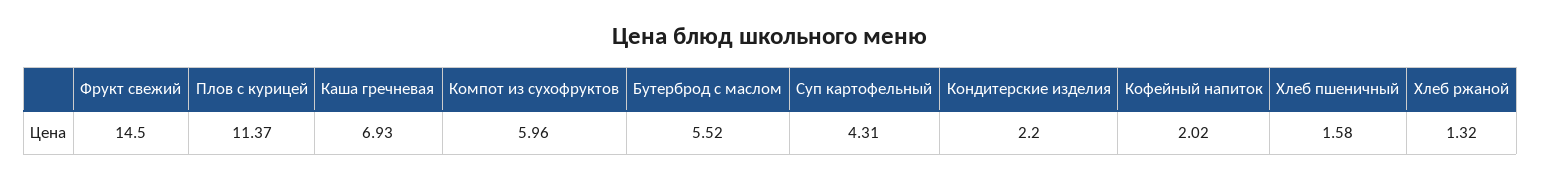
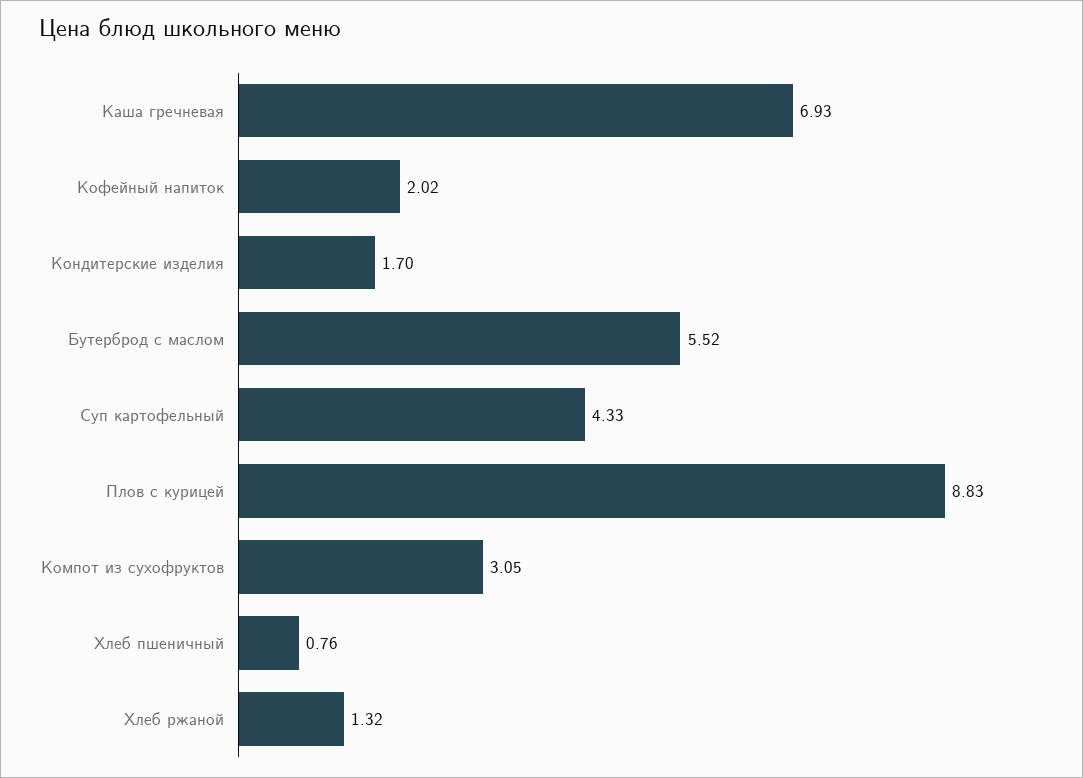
  {
-   "Фрукт свежий": 14.5,
-   "Плов с курицей": 11.37,
+   "Плов с курицей": 8.83,
    "Каша гречневая": 6.93,
-   "Компот из сухофруктов": 5.96,
+   "Компот из сухофруктов": 3.05,
    "Бутерброд с маслом": 5.52,
-   "Суп картофельный": 4.31,
+   "Суп картофельный": 4.33,
-   "Кондитерские изделия": 2.2,
+   "Кондитерские изделия": 1.7,
    "Кофейный напиток": 2.02,
-   "Хлеб пшеничный": 1.58,
+   "Хлеб пшеничный": 0.76,
    "Хлеб ржаной": 1.32
  }

